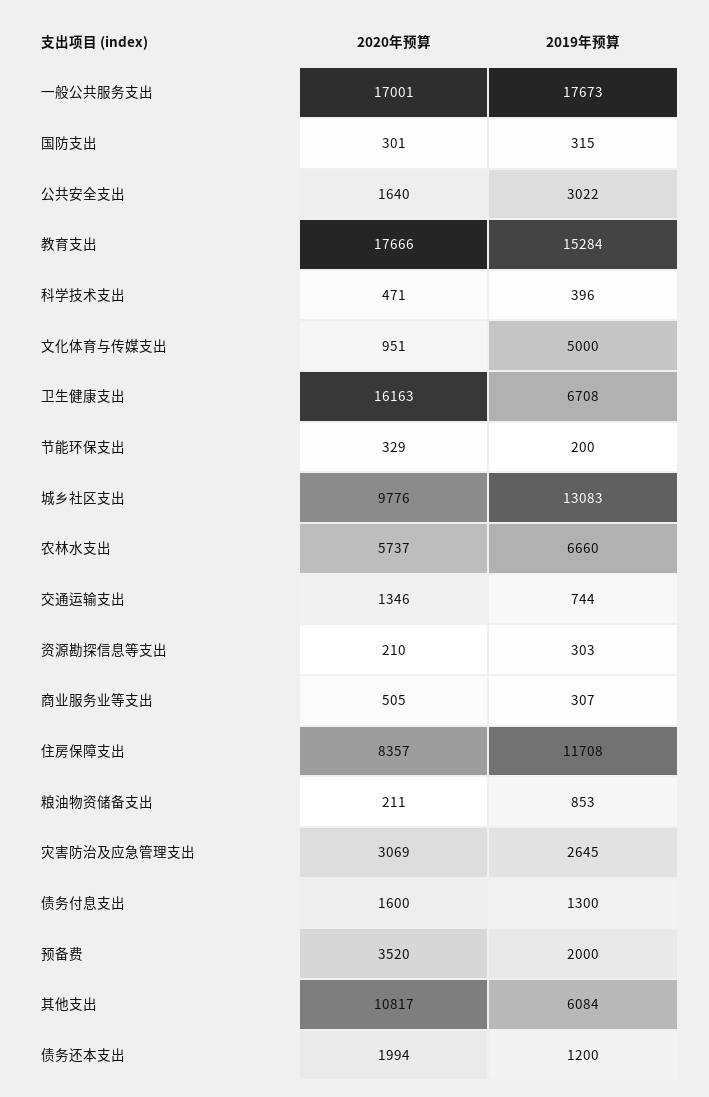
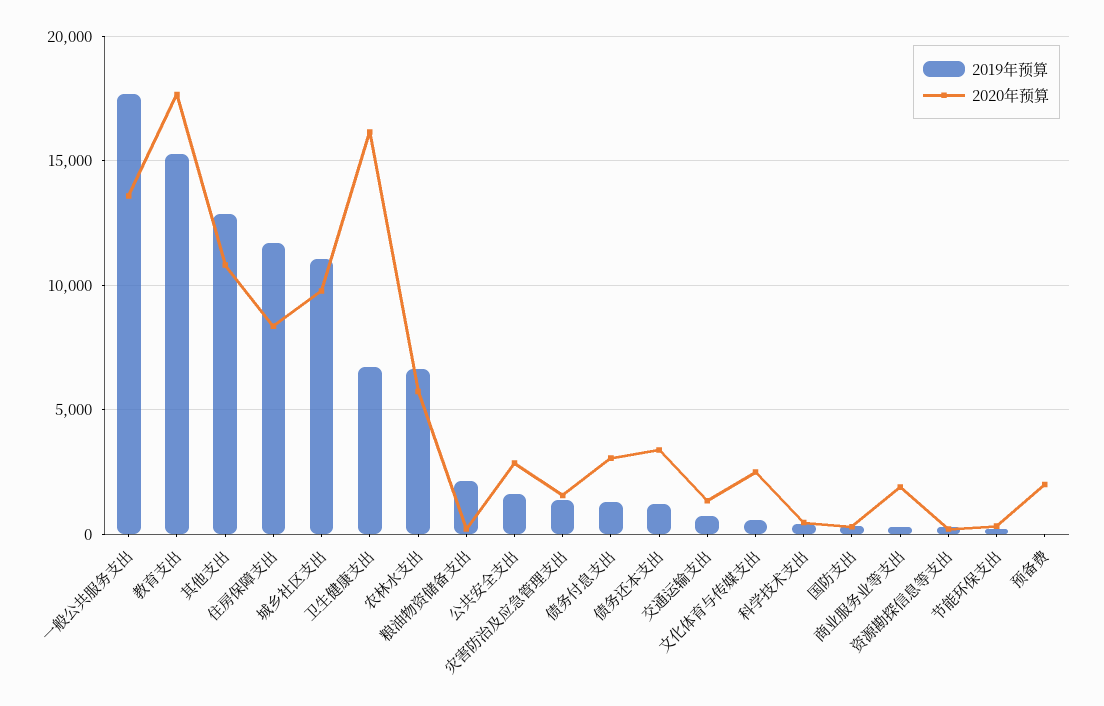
  {
    "2020年预算": {
-     "一般公共服务支出": 17001,
+     "一般公共服务支出": 13500,
      "国防支出": 301,
-     "公共安全支出": 1640,
+     "公共安全支出": 3000,
      "教育支出": 17666,
      "科学技术支出": 471,
-     "文化体育与传媒支出": 951,
+     "文化体育与传媒支出": 2500,
      "卫生健康支出": 16163,
      "节能环保支出": 329,
      "城乡社区支出": 9776,
      "农林水支出": 5737,
      "交通运输支出": 1346,
      "资源勘探信息等支出": 210,
-     "商业服务业等支出": 505,
+     "商业服务业等支出": 2000,
      "住房保障支出": 8357,
      "粮油物资储备支出": 211,
-     "灾害防治及应急管理支出": 3069,
+     "灾害防治及应急管理支出": 1500,
-     "债务付息支出": 1600,
+     "债务付息支出": 3000,
-     "预备费": 3520,
+     "预备费": 2000,
      "其他支出": 10817,
-     "债务还本支出": 1994
+     "债务还本支出": 3500
    },
    "2019年预算": {
      "一般公共服务支出": 17673,
      "国防支出": 315,
-     "公共安全支出": 3022,
+     "公共安全支出": 1500,
      "教育支出": 15284,
      "科学技术支出": 396,
-     "文化体育与传媒支出": 5000,
+     "文化体育与传媒支出": 500,
      "卫生健康支出": 6708,
      "节能环保支出": 200,
-     "城乡社区支出": 13083,
+     "城乡社区支出": 11000,
      "农林水支出": 6660,
      "交通运输支出": 744,
      "资源勘探信息等支出": 303,
      "商业服务业等支出": 307,
      "住房保障支出": 11708,
-     "粮油物资储备支出": 853,
+     "粮油物资储备支出": 2000,
-     "灾害防治及应急管理支出": 2645,
+     "灾害防治及应急管理支出": 1500,
      "债务付息支出": 1300,
-     "预备费": 2000,
+     "预备费": 0,
-     "其他支出": 6084,
+     "其他支出": 13000,
      "债务还本支出": 1200
    }
  }

